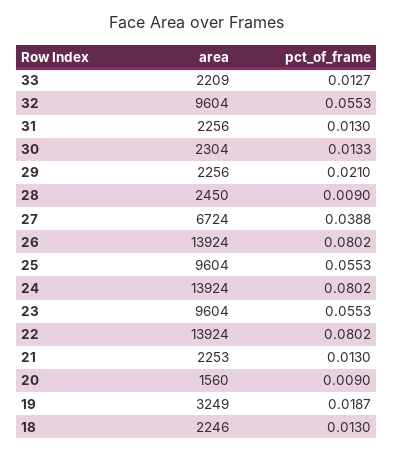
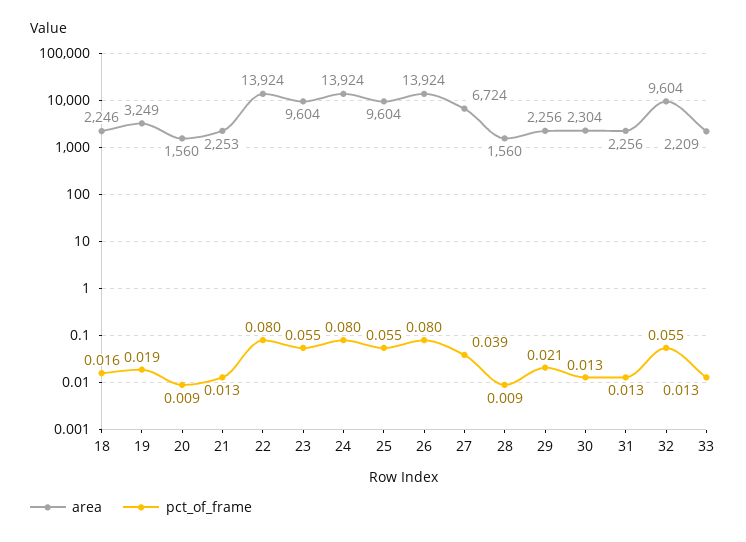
  {
    "area": {
      "33": 2209,
      "32": 9604,
      "31": 2256,
      "30": 2304,
      "29": 2256,
-     "28": 2450,
+     "28": 1560,
      "27": 6724,
      "26": 13924,
      "25": 9604,
      "24": 13924,
      "23": 9604,
      "22": 13924,
      "21": 2253,
      "20": 1560,
      "19": 3249,
      "18": 2246
    },
    "pct_of_frame": {
      "33": 0.0127,
      "32": 0.0553,
      "31": 0.013,
      "30": 0.0133,
      "29": 0.021,
      "28": 0.009,
      "27": 0.0388,
      "26": 0.0802,
      "25": 0.0553,
      "24": 0.0802,
      "23": 0.0553,
      "22": 0.0802,
      "21": 0.013,
      "20": 0.009,
      "19": 0.0187,
-     "18": 0.013
+     "18": 0.016
    }
  }

